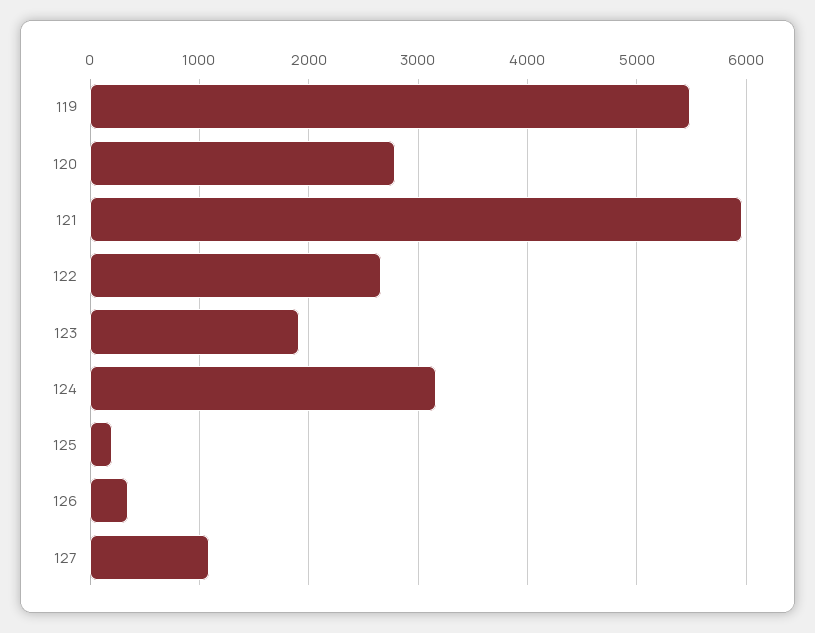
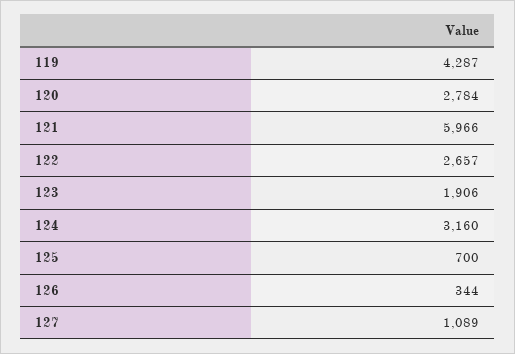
  {
-   "119": 5500,
+   "119": 4287,
    "120": 2784,
    "121": 5966,
    "122": 2657,
    "123": 1906,
    "124": 3160,
-   "125": 200,
+   "125": 700,
    "126": 344,
    "127": 1089
  }

